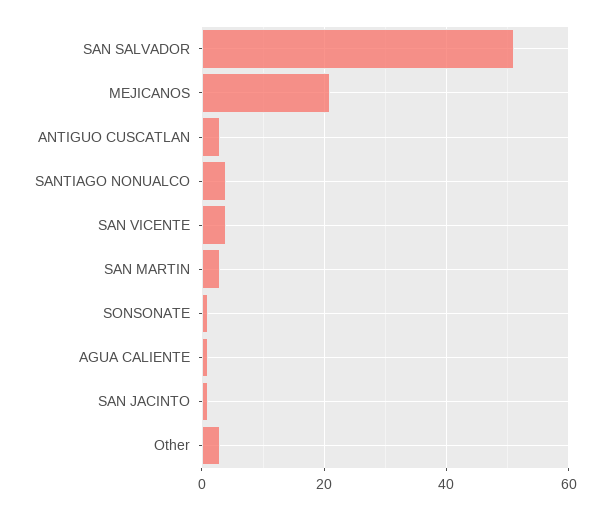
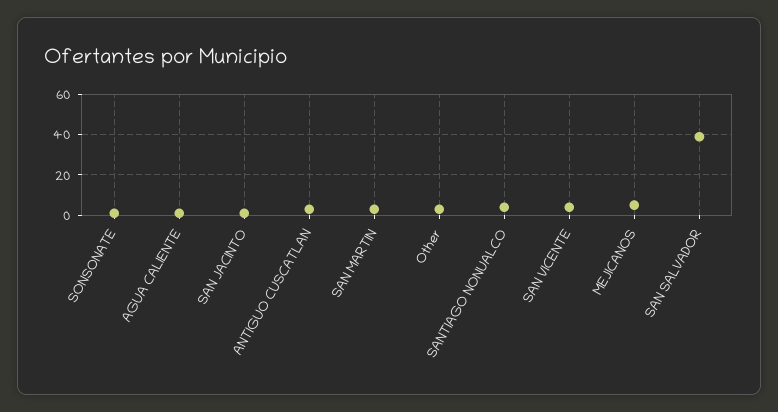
  {
-   "SAN SALVADOR": 50,
+   "SAN SALVADOR": 40,
-   "MEJICANOS": 20,
+   "MEJICANOS": 5,
    "ANTIGUO CUSCATLAN": 5,
    "SANTIAGO NONUALCO": 5,
    "SAN VICENTE": 5,
    "SAN MARTIN": 5,
    "SONSONATE": 0,
    "AGUA CALIENTE": 0,
    "SAN JACINTO": 0,
    "Other": 5
  }

